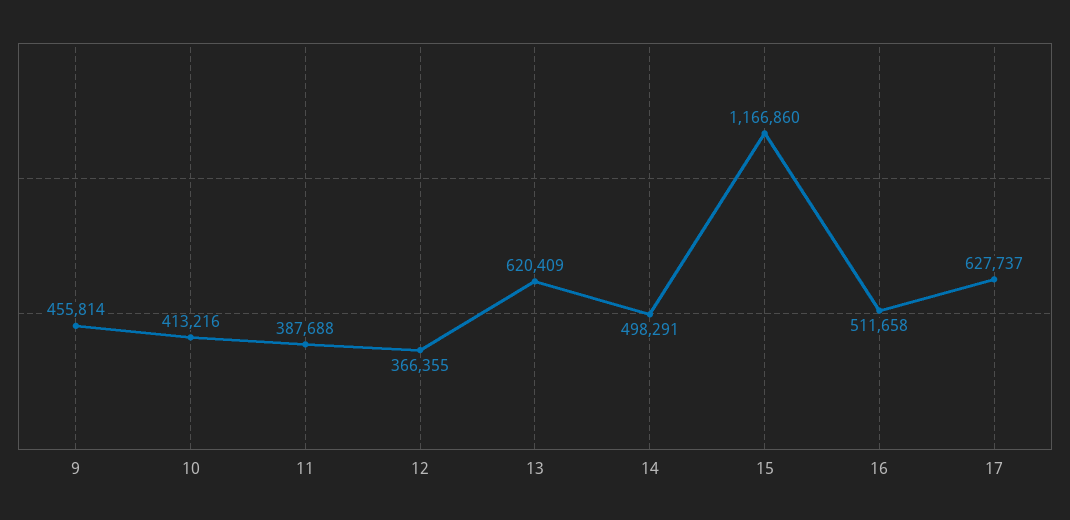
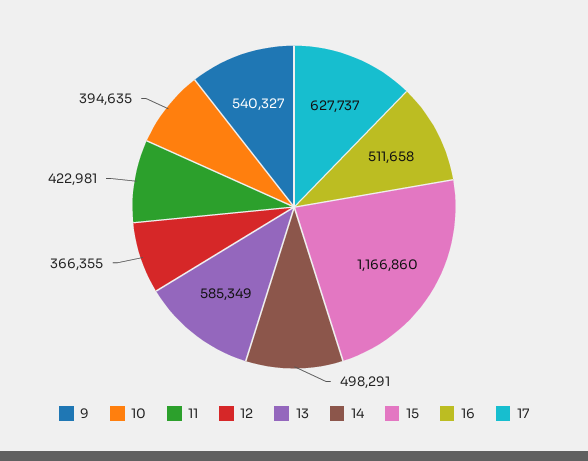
  {
-   "9": 455814,
+   "9": 540327,
-   "10": 413216,
+   "10": 394635,
-   "11": 387688,
+   "11": 422981,
    "12": 366355,
-   "13": 620409,
+   "13": 585349,
    "14": 498291,
    "15": 1166860,
    "16": 511658,
    "17": 627737
  }

